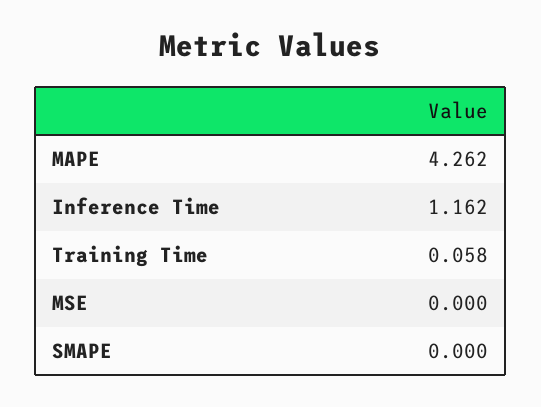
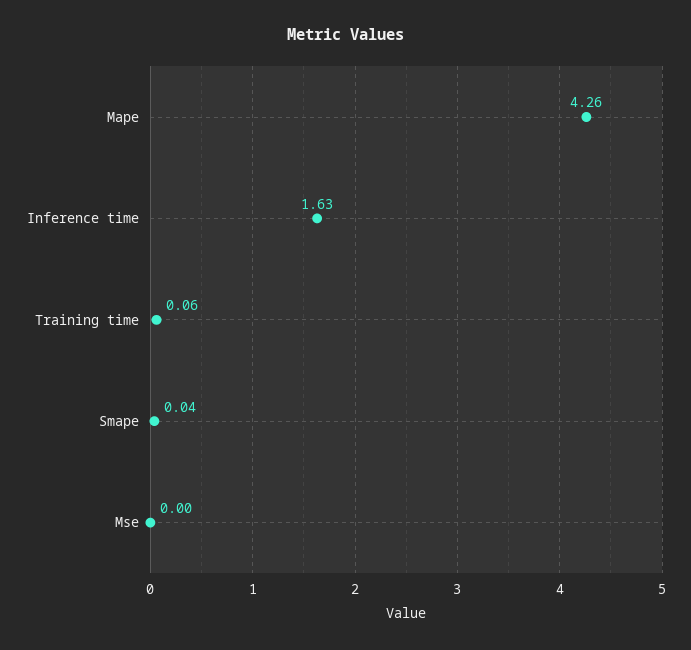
  {
    "MAPE": 4.262,
-   "Inference Time": 1.162,
+   "Inference Time": 1.63,
    "Training Time": 0.058,
    "MSE": 0,
-   "SMAPE": 0
+   "SMAPE": 0.04
  }

